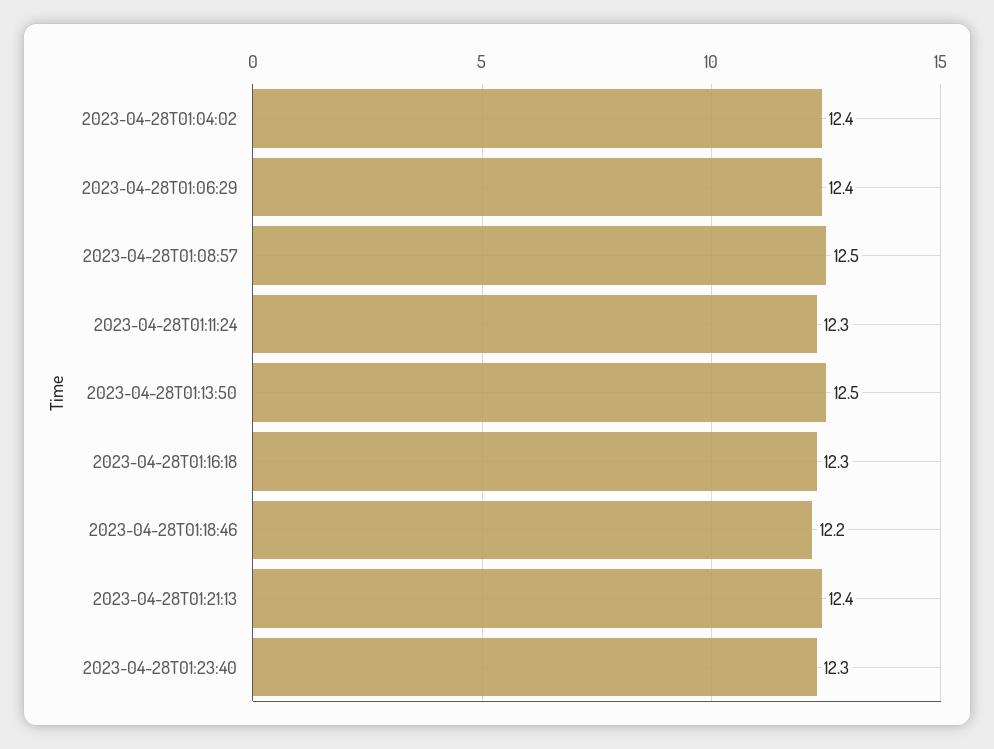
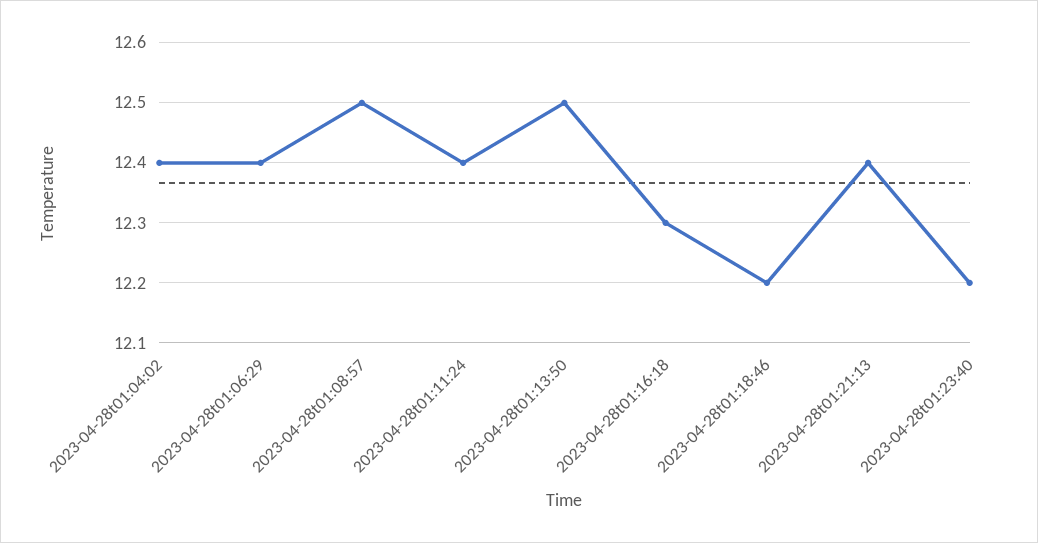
  {
    "2023-04-28T01:04:02": 12.4,
    "2023-04-28T01:06:29": 12.4,
    "2023-04-28T01:08:57": 12.5,
-   "2023-04-28T01:11:24": 12.3,
+   "2023-04-28T01:11:24": 12.4,
    "2023-04-28T01:13:50": 12.5,
    "2023-04-28T01:16:18": 12.3,
    "2023-04-28T01:18:46": 12.2,
    "2023-04-28T01:21:13": 12.4,
-   "2023-04-28T01:23:40": 12.3
+   "2023-04-28T01:23:40": 12.2
  }

